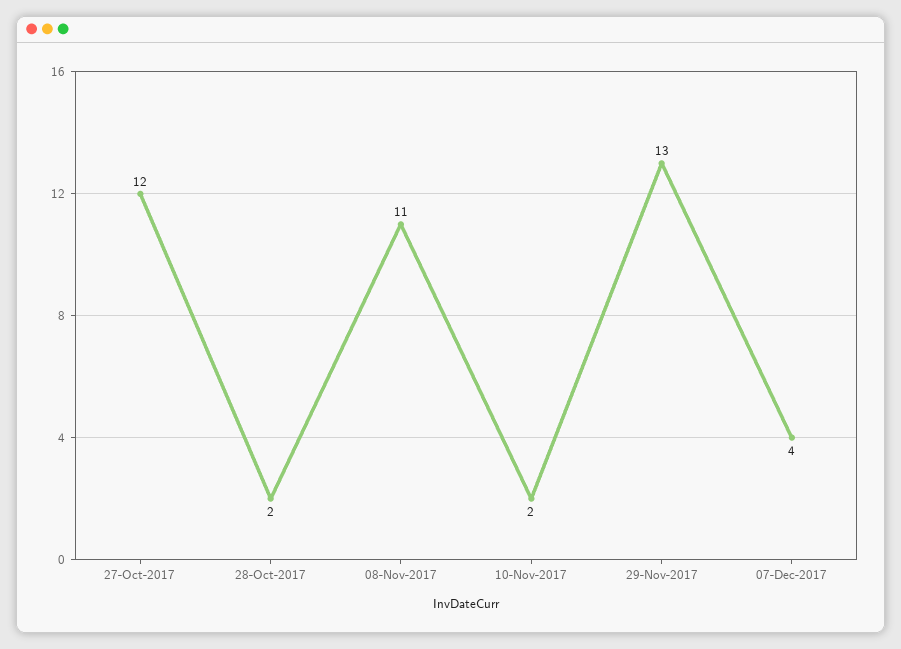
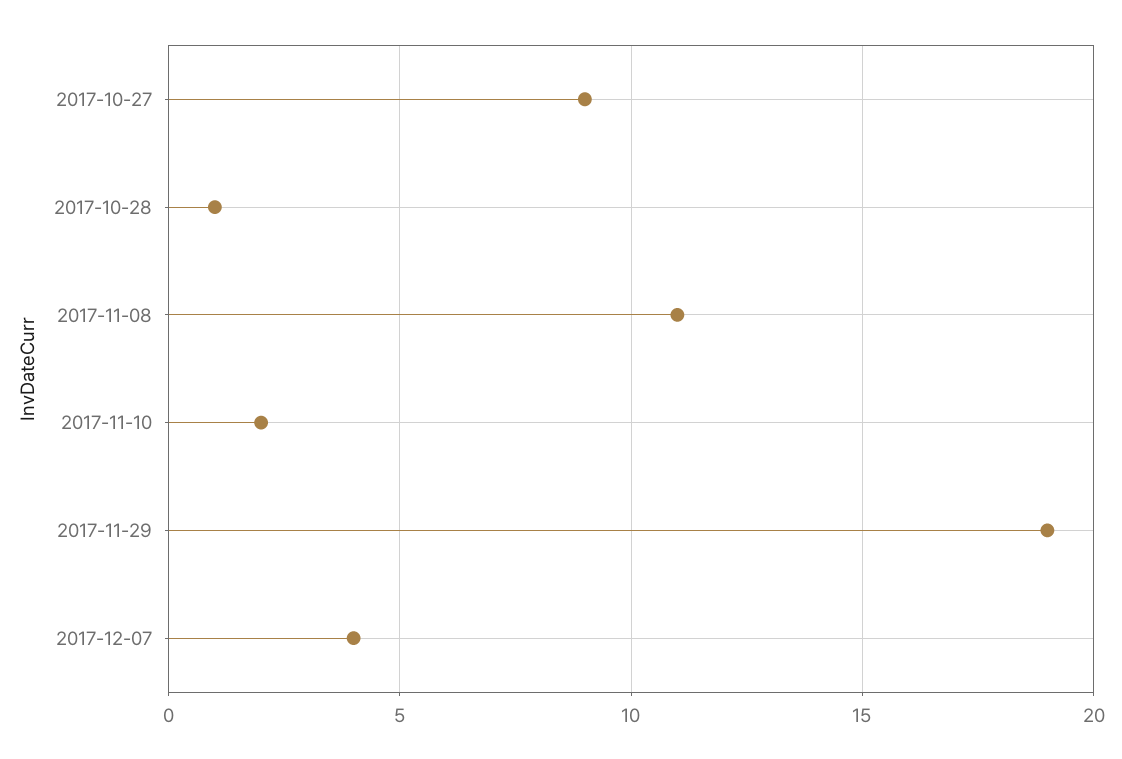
  {
-   "27-Oct-2017": 12,
+   "27-Oct-2017": 9,
-   "28-Oct-2017": 2,
+   "28-Oct-2017": 1,
    "08-Nov-2017": 11,
    "10-Nov-2017": 2,
-   "29-Nov-2017": 13,
+   "29-Nov-2017": 19,
    "07-Dec-2017": 4
  }

